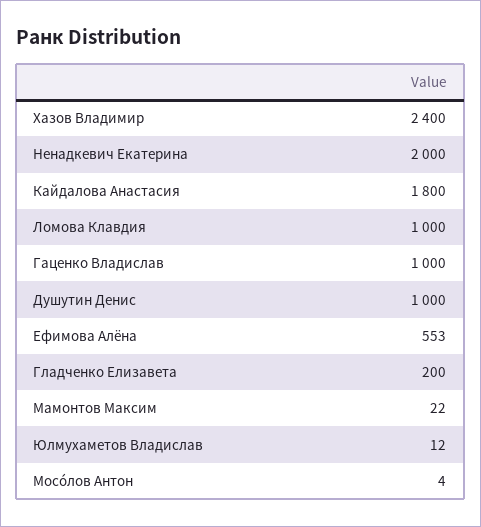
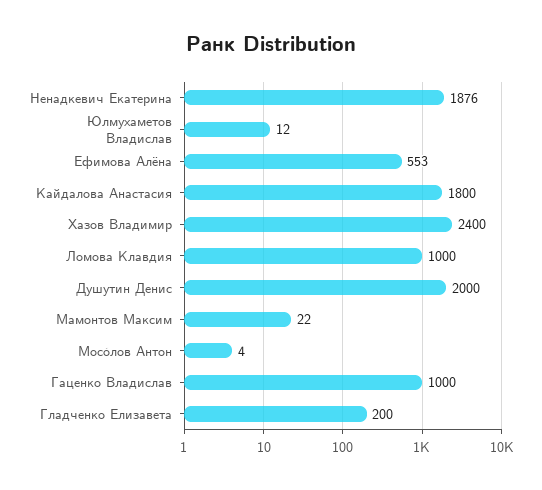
  {
    "Хазов Владимир": 2400,
-   "Ненадкевич Екатерина": 2000,
+   "Ненадкевич Екатерина": 1876,
    "Кайдалова Анастасия": 1800,
    "Ломова Клавдия": 1000,
    "Гаценко Владислав": 1000,
-   "Душутин Денис": 1000,
+   "Душутин Денис": 2000,
    "Ефимова Алёна": 553,
    "Гладченко Елизавета": 200,
    "Мамонтов Максим": 22,
    "Юлмухаметов Владислав": 12,
    "Мосóлов Антон": 4
  }

